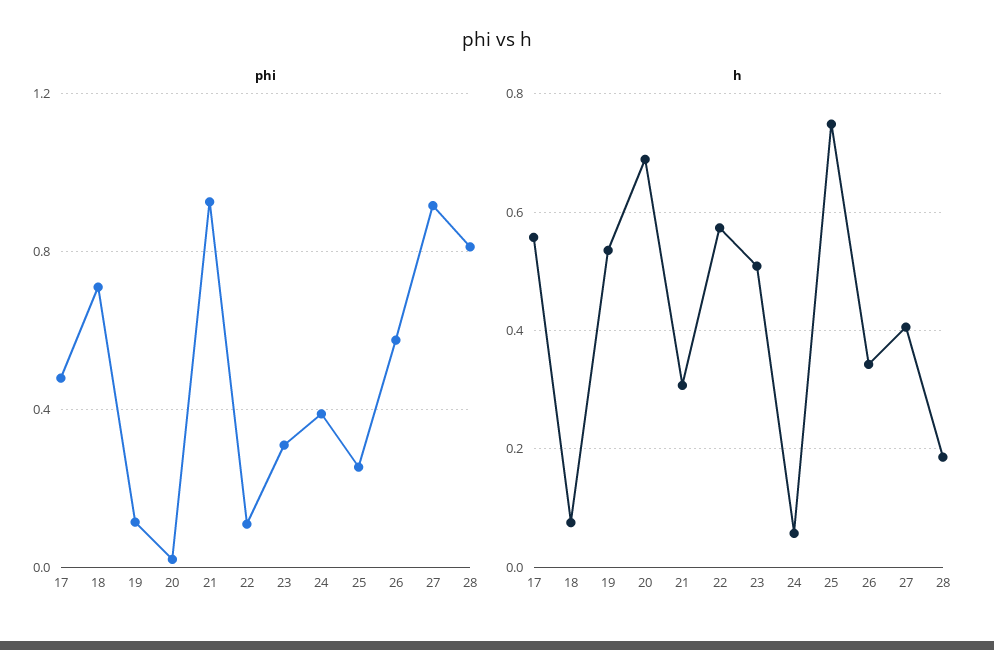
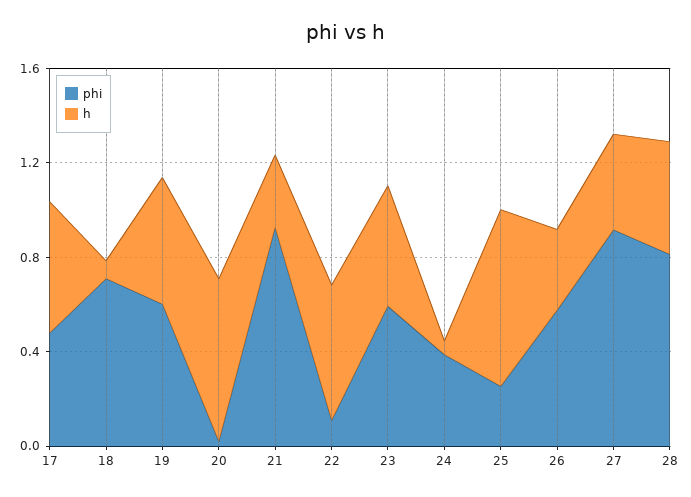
  {
    "phi": {
      "17": 0.5,
      "18": 0.7,
-     "19": 0.1,
+     "19": 0.6,
      "20": 0,
      "21": 0.95,
      "22": 0.1,
-     "23": 0.3,
+     "23": 0.6,
      "24": 0.4,
      "25": 0.25,
      "26": 0.6,
      "27": 0.9,
      "28": 0.8
    },
    "h": {
      "17": 0.56,
      "18": 0.08,
      "19": 0.54,
      "20": 0.68,
      "21": 0.3,
      "22": 0.58,
      "23": 0.5,
      "24": 0.06,
      "25": 0.74,
      "26": 0.34,
      "27": 0.4,
-     "28": 0.18
+     "28": 0.5
    }
  }

